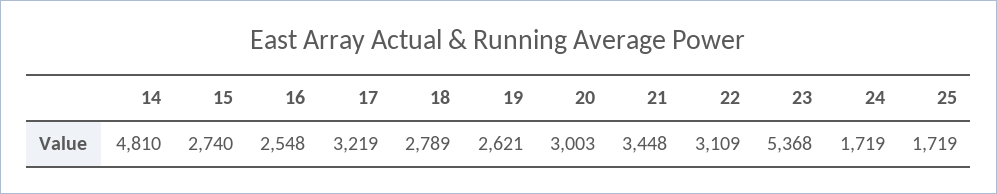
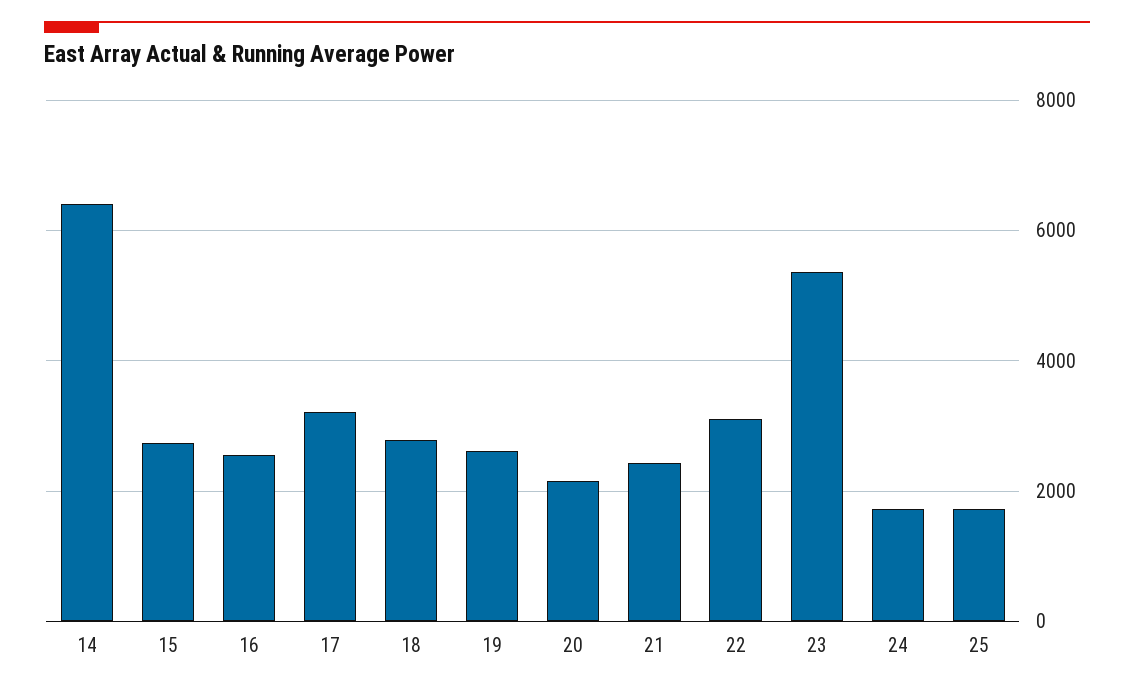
  {
-   "14": 4810,
+   "14": 6400,
    "15": 2740,
    "16": 2548,
    "17": 3219,
    "18": 2789,
    "19": 2621,
-   "20": 3003,
+   "20": 2200,
-   "21": 3448,
+   "21": 2400,
    "22": 3109,
    "23": 5368,
    "24": 1719,
    "25": 1719
  }

